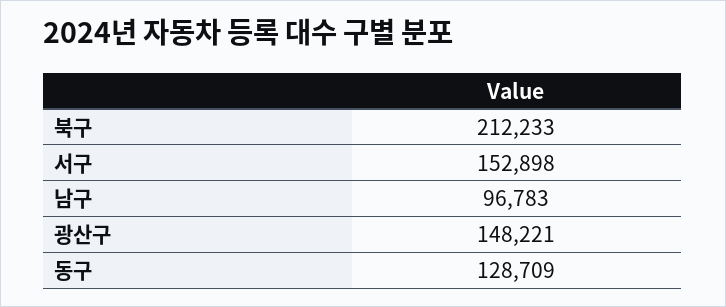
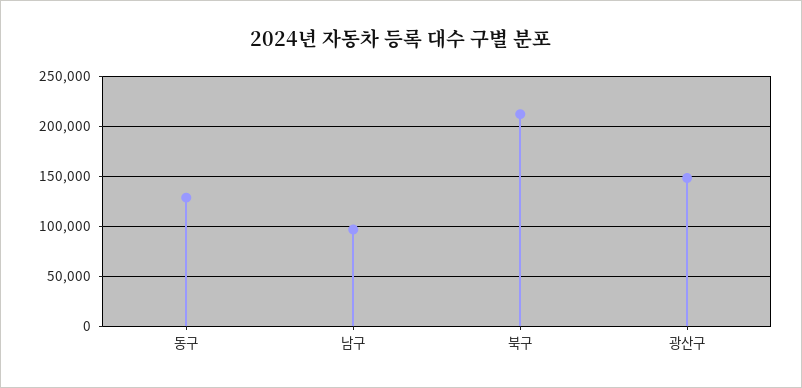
  {
    "북구": 212233,
-   "서구": 152898,
    "남구": 96783,
    "광산구": 148221,
    "동구": 128709
  }

